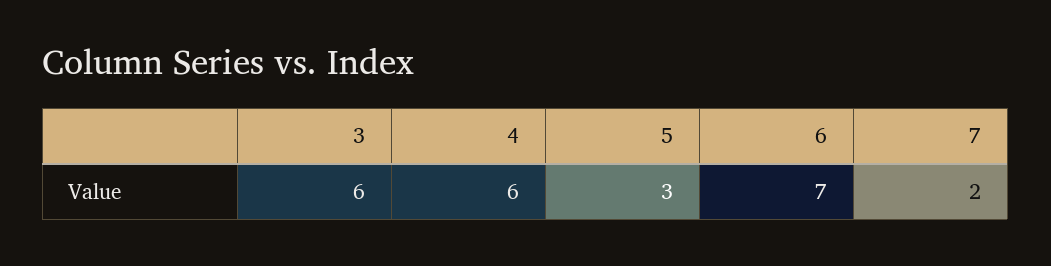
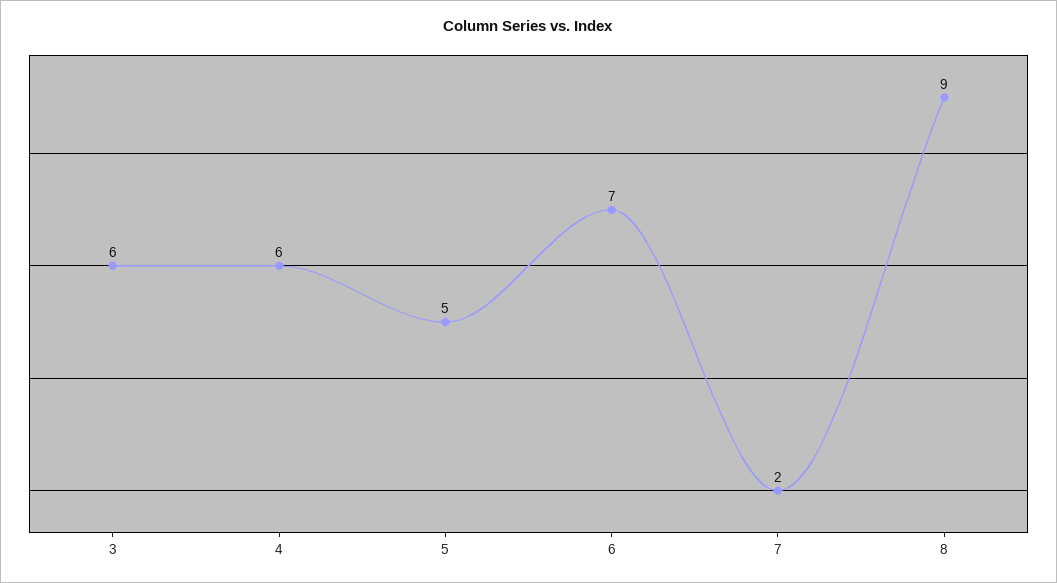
  {
    "3": 6,
    "4": 6,
-   "5": 3,
+   "5": 5,
    "6": 7,
-   "7": 2
+   "7": 2,
+   "8": 9
  }

